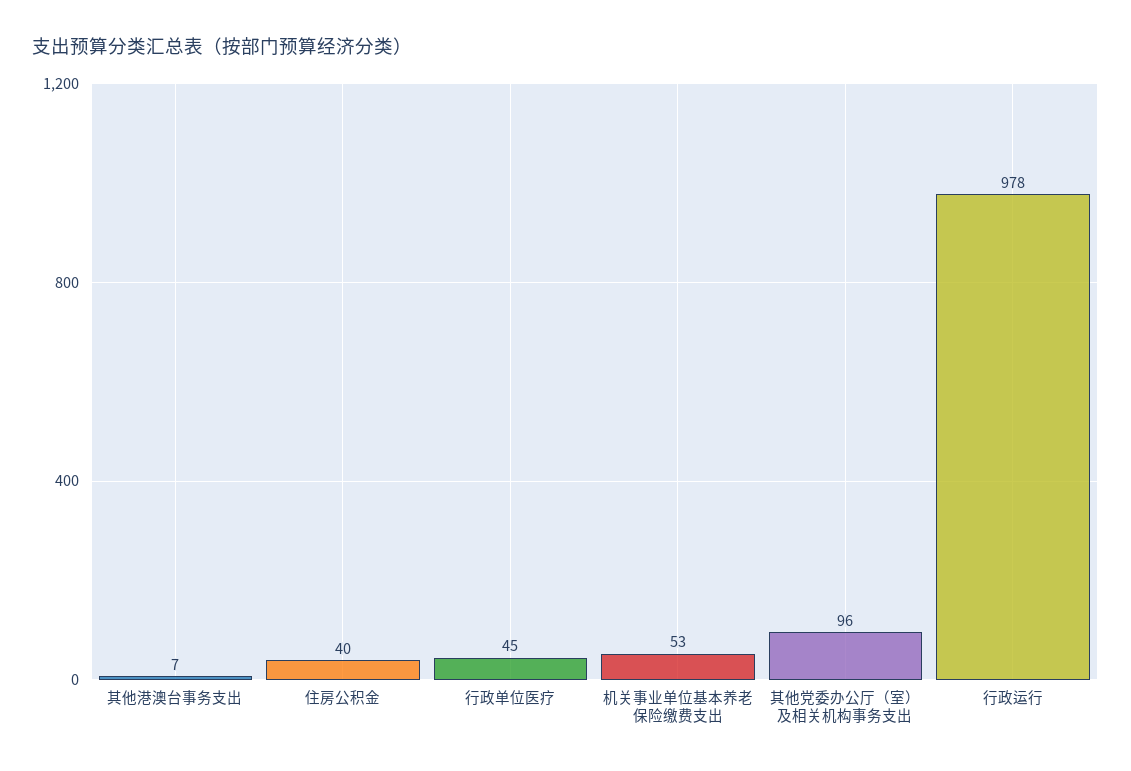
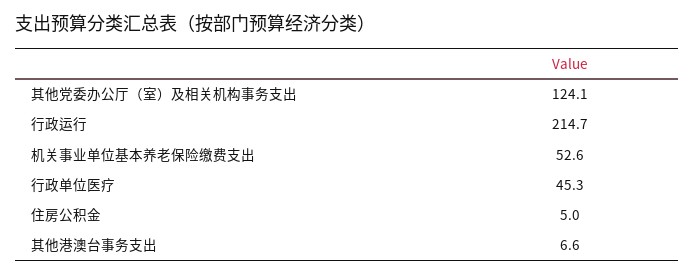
  {
    "其他港澳台事务支出": 6.6,
-   "住房公积金": 40,
+   "住房公积金": 5,
    "行政单位医疗": 45.3,
    "机关事业单位基本养老保险缴费支出": 52.6,
-   "其他党委办公厅（室）及相关机构事务支出": 96,
+   "其他党委办公厅（室）及相关机构事务支出": 124.1,
-   "行政运行": 978
+   "行政运行": 214.7
  }

